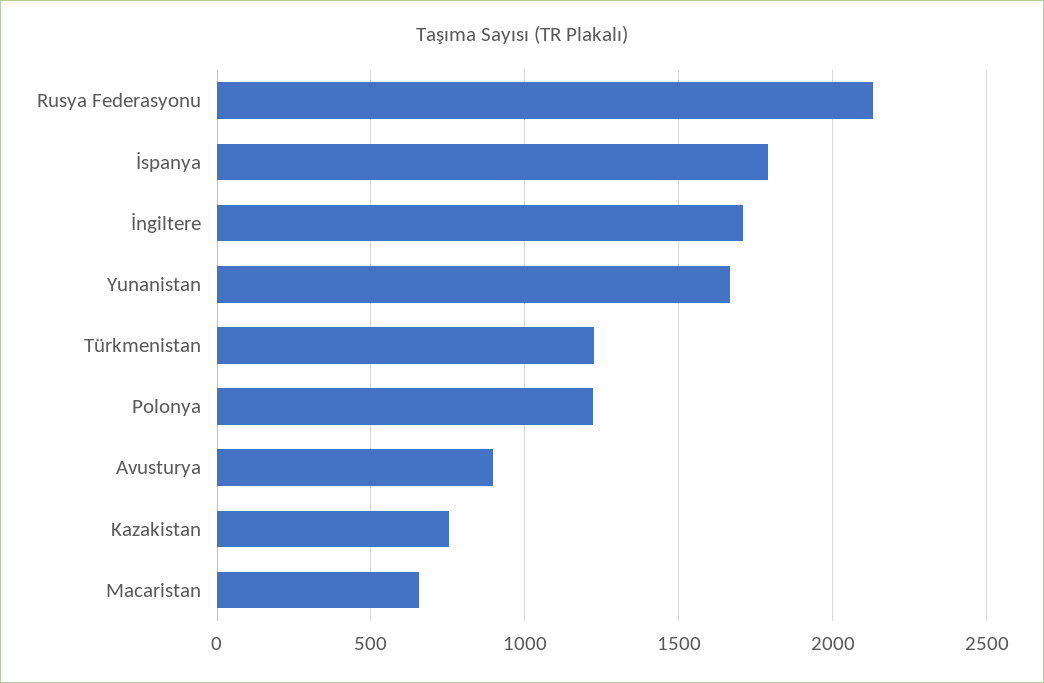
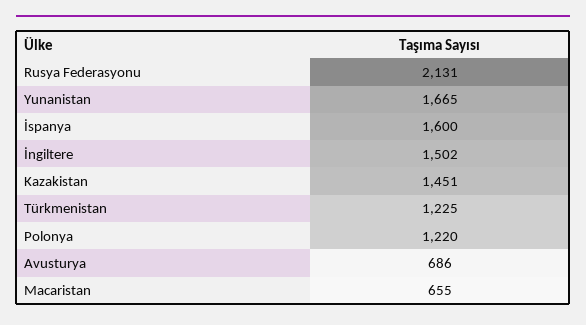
  {
    "Rusya Federasyonu": 2131,
-   "İspanya": 1800,
+   "İspanya": 1600,
-   "İngiltere": 1700,
+   "İngiltere": 1502,
    "Yunanistan": 1665,
    "Türkmenistan": 1225,
    "Polonya": 1220,
-   "Avusturya": 900,
+   "Avusturya": 686,
-   "Kazakistan": 750,
+   "Kazakistan": 1451,
    "Macaristan": 655
  }

